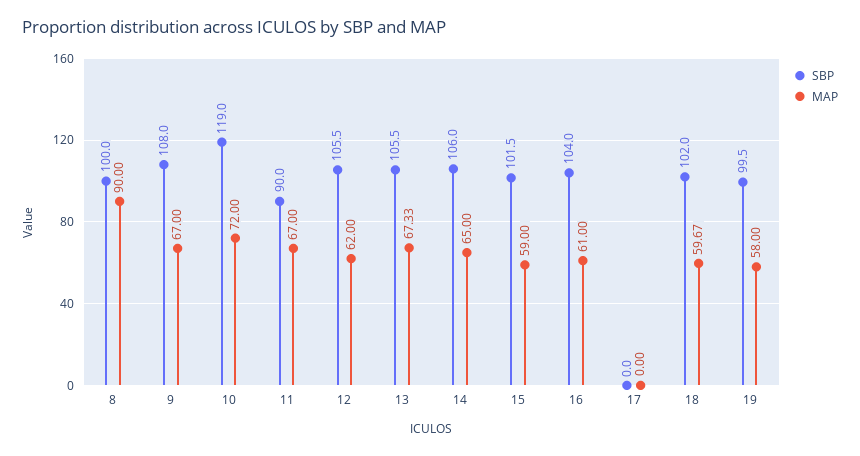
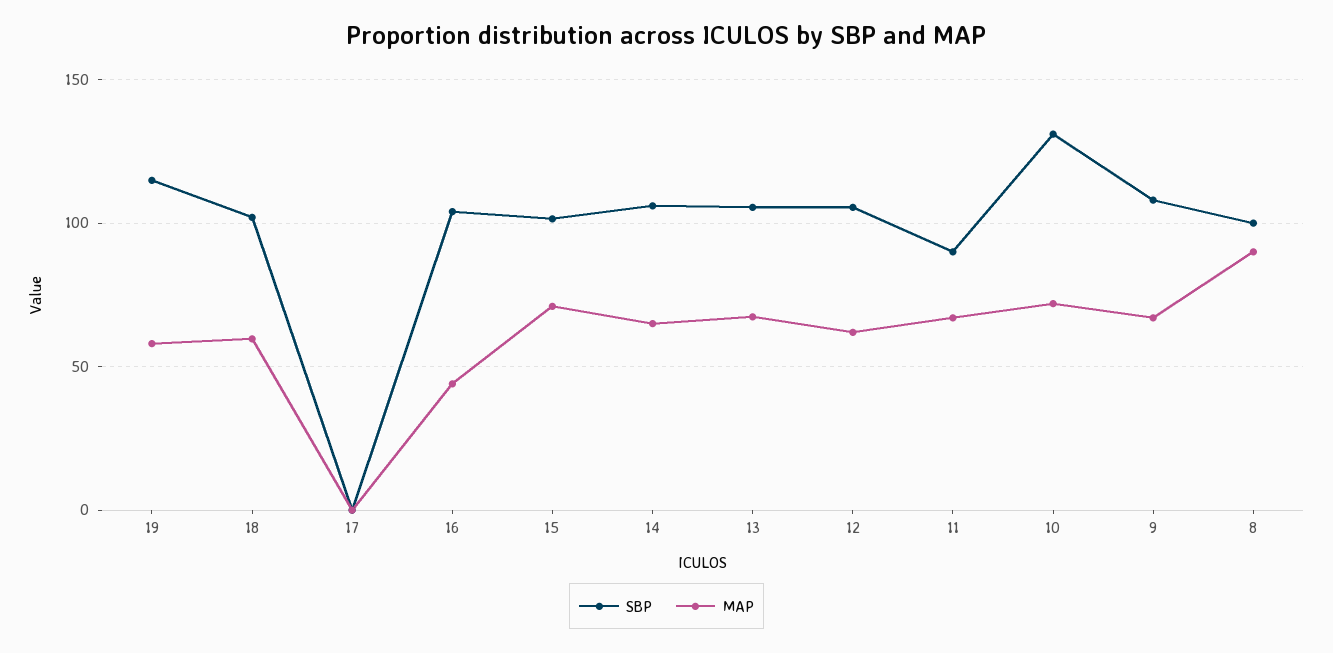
  {
    "SBP": {
      "8": 100,
      "9": 108,
-     "10": 119,
+     "10": 130,
      "11": 90,
      "12": 105.5,
      "13": 105.5,
      "14": 106,
      "15": 101.5,
      "16": 104,
      "17": 0,
      "18": 102,
-     "19": 99.5
+     "19": 115
    },
    "MAP": {
      "8": 90,
      "9": 67,
      "10": 72,
      "11": 67,
      "12": 62,
      "13": 67.33,
      "14": 65,
-     "15": 59,
+     "15": 70,
-     "16": 61,
+     "16": 45,
      "17": 0,
      "18": 59.67,
      "19": 58
    }
  }

